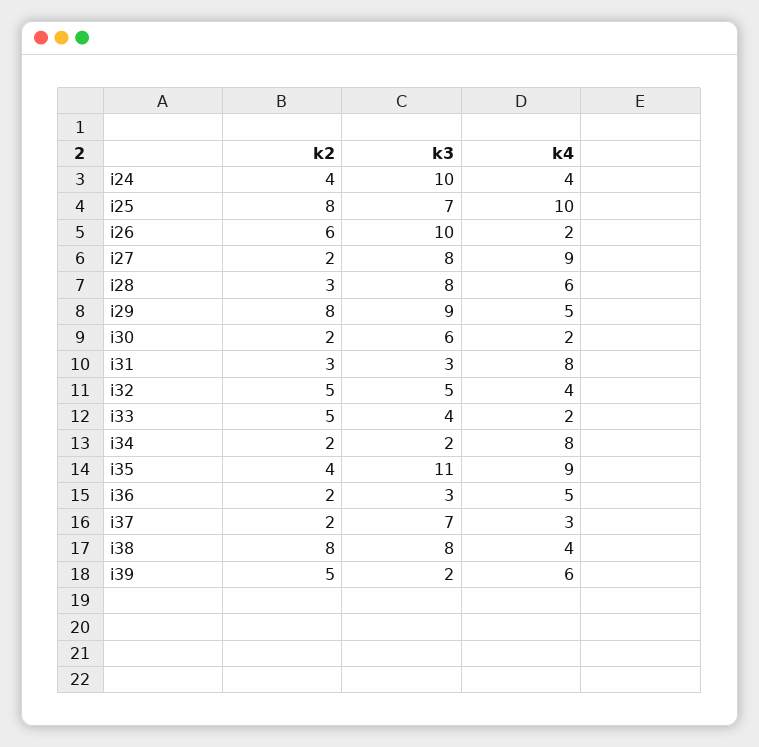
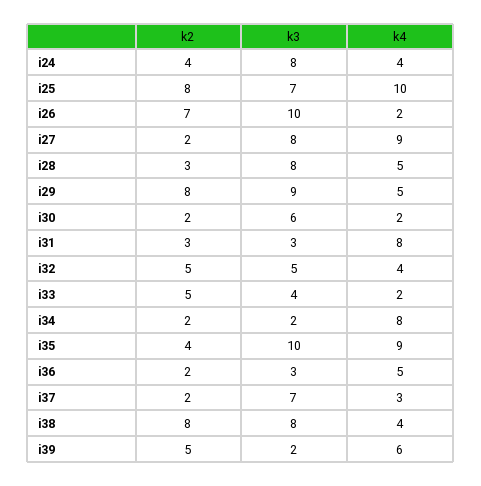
  {
    "k2": {
      "i24": 4,
      "i25": 8,
-     "i26": 6,
+     "i26": 7,
      "i27": 2,
      "i28": 3,
      "i29": 8,
      "i30": 2,
      "i31": 3,
      "i32": 5,
      "i33": 5,
      "i34": 2,
      "i35": 4,
      "i36": 2,
      "i37": 2,
      "i38": 8,
      "i39": 5
    },
    "k3": {
-     "i24": 10,
+     "i24": 8,
      "i25": 7,
      "i26": 10,
      "i27": 8,
      "i28": 8,
      "i29": 9,
      "i30": 6,
      "i31": 3,
      "i32": 5,
      "i33": 4,
      "i34": 2,
-     "i35": 11,
+     "i35": 10,
      "i36": 3,
      "i37": 7,
      "i38": 8,
      "i39": 2
    },
    "k4": {
      "i24": 4,
      "i25": 10,
      "i26": 2,
      "i27": 9,
-     "i28": 6,
+     "i28": 5,
      "i29": 5,
      "i30": 2,
      "i31": 8,
      "i32": 4,
      "i33": 2,
      "i34": 8,
      "i35": 9,
      "i36": 5,
      "i37": 3,
      "i38": 4,
      "i39": 6
    }
  }

